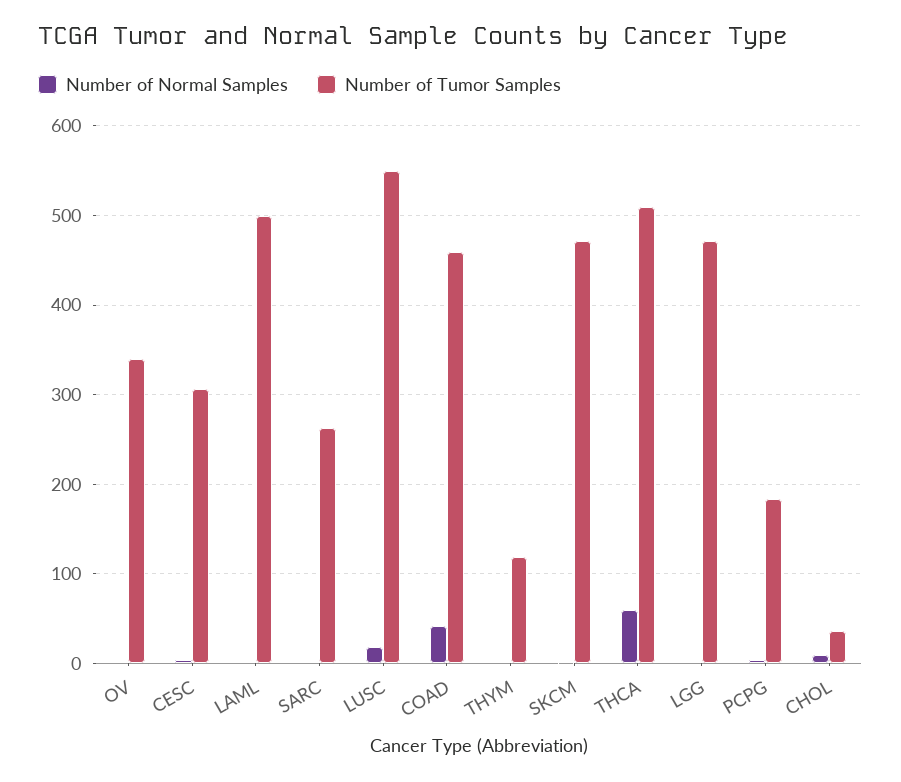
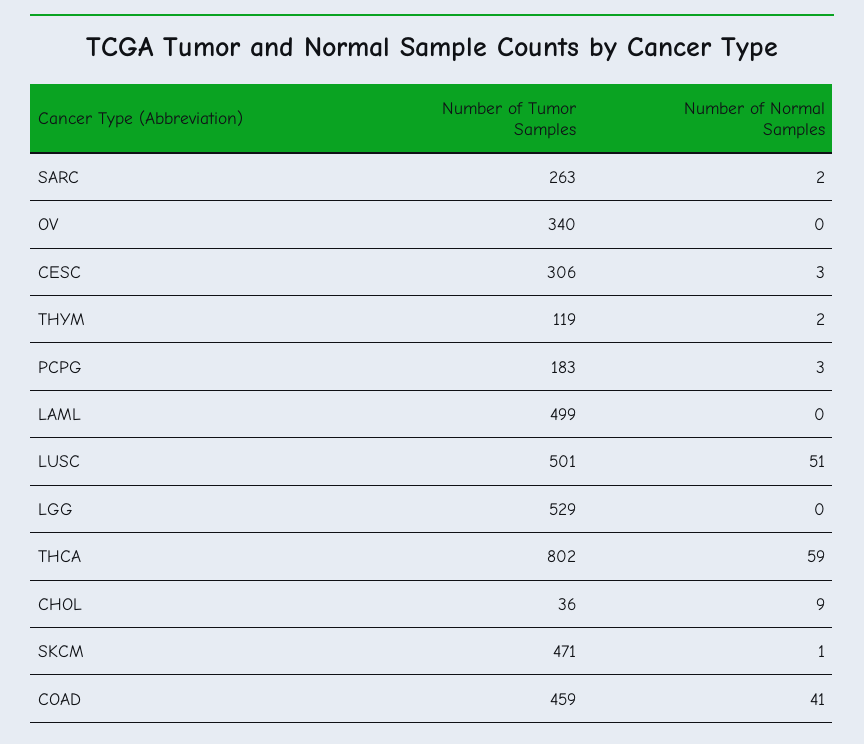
  {
    "Number of Normal Samples": {
      "OV": 0,
      "CESC": 3,
      "LAML": 0,
      "SARC": 2,
-     "LUSC": 20,
+     "LUSC": 51,
      "COAD": 41,
      "THYM": 2,
      "SKCM": 1,
      "THCA": 59,
      "LGG": 0,
      "PCPG": 3,
      "CHOL": 9
    },
    "Number of Tumor Samples": {
      "OV": 340,
      "CESC": 306,
      "LAML": 499,
      "SARC": 263,
-     "LUSC": 550,
+     "LUSC": 501,
      "COAD": 459,
      "THYM": 119,
      "SKCM": 471,
-     "THCA": 510,
+     "THCA": 802,
-     "LGG": 470,
+     "LGG": 529,
      "PCPG": 183,
      "CHOL": 36
    }
  }

